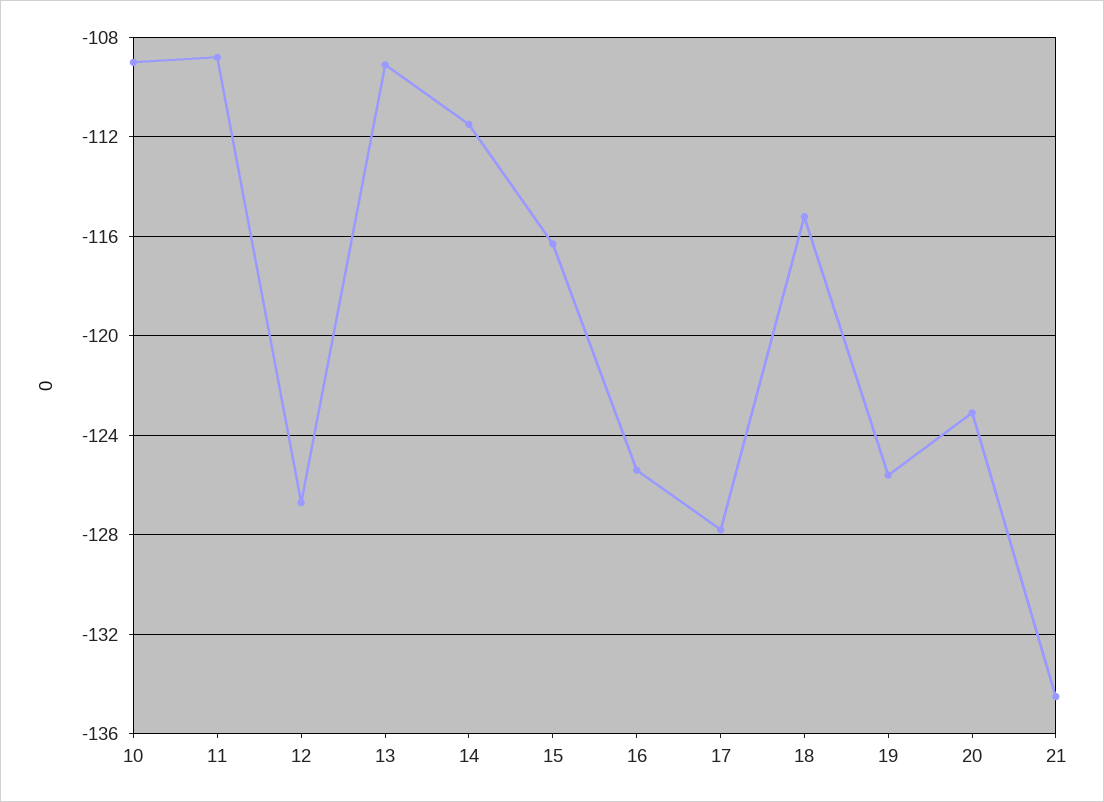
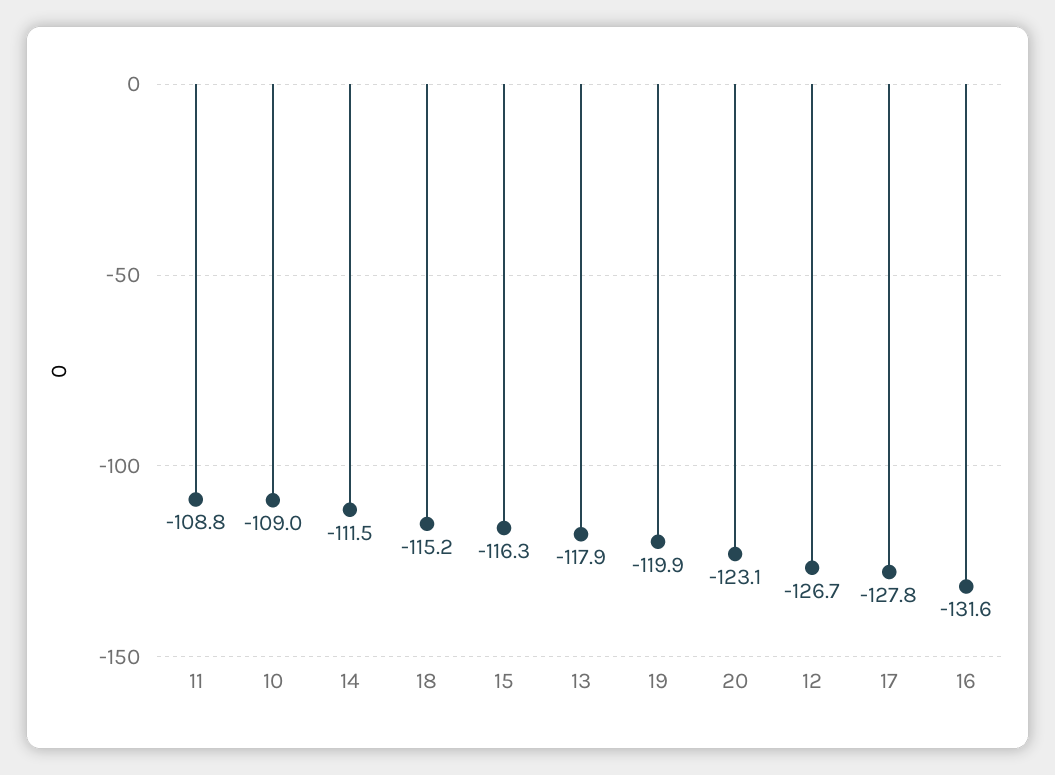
  {
    "10": -109,
    "11": -108.8,
    "12": -126.7,
-   "13": -109,
+   "13": -117.9,
    "14": -111.5,
    "15": -116.3,
-   "16": -125.5,
+   "16": -131.6,
    "17": -127.8,
    "18": -115.2,
-   "19": -125.5,
+   "19": -119.9,
-   "20": -123.1,
+   "20": -123.1
-   "21": -134.5
  }

